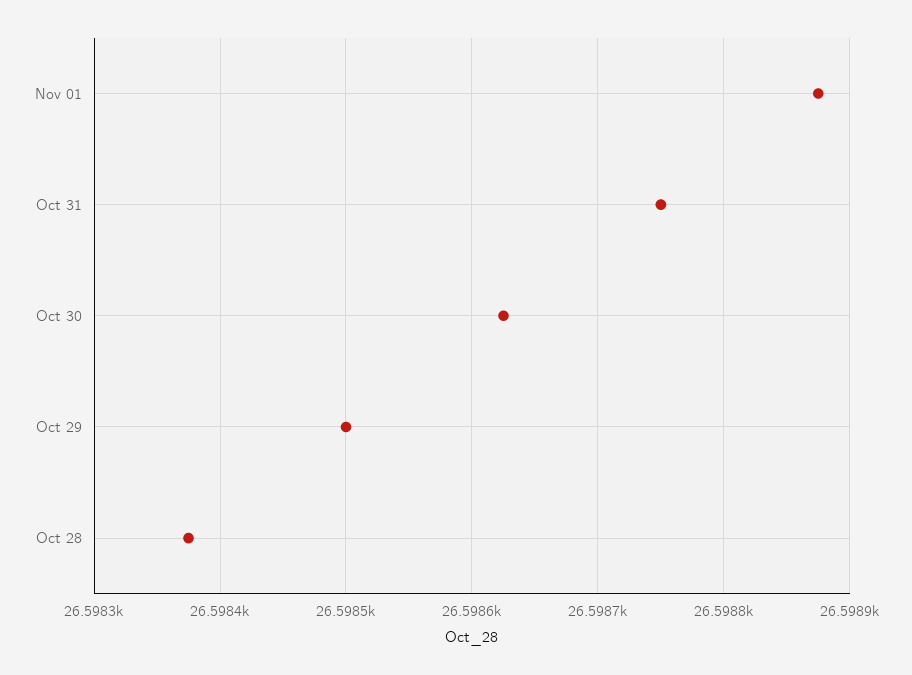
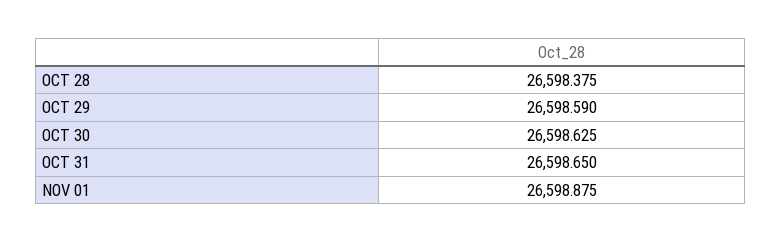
  {
    "Nov 01": 26598.875,
-   "Oct 31": 26598.75,
+   "Oct 31": 26598.65,
    "Oct 30": 26598.625,
-   "Oct 29": 26598.5,
+   "Oct 29": 26598.59,
    "Oct 28": 26598.375
  }

